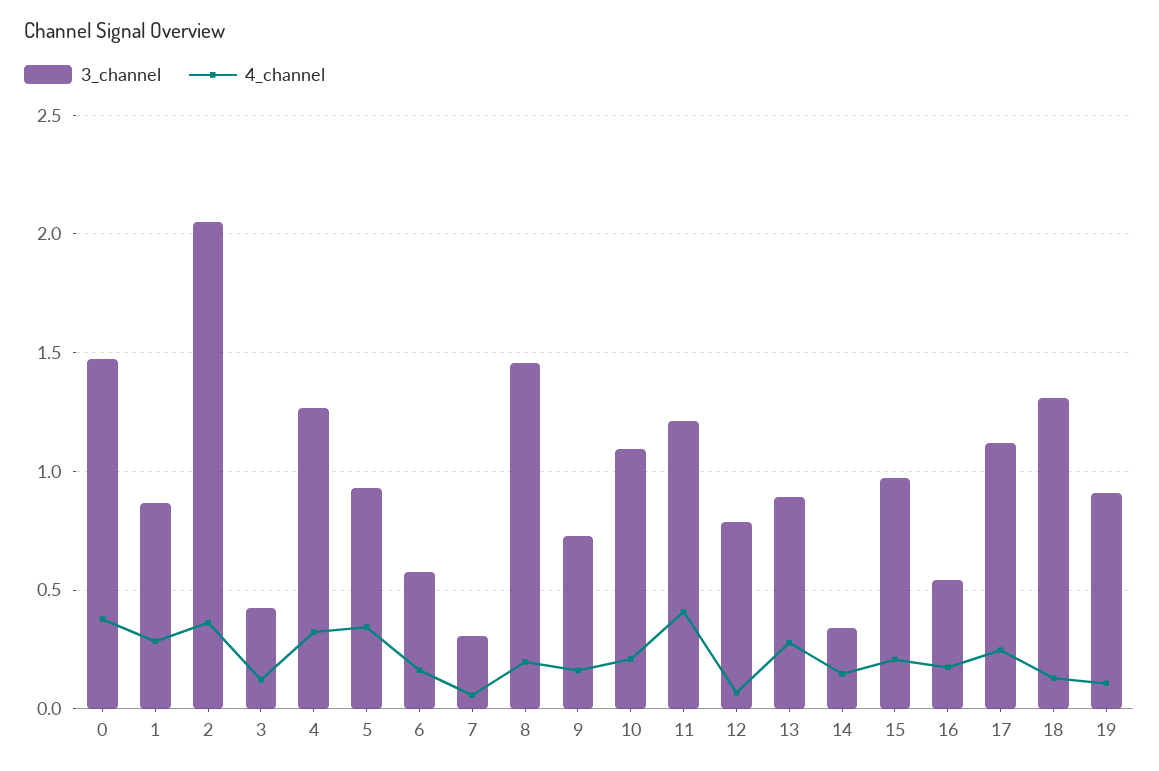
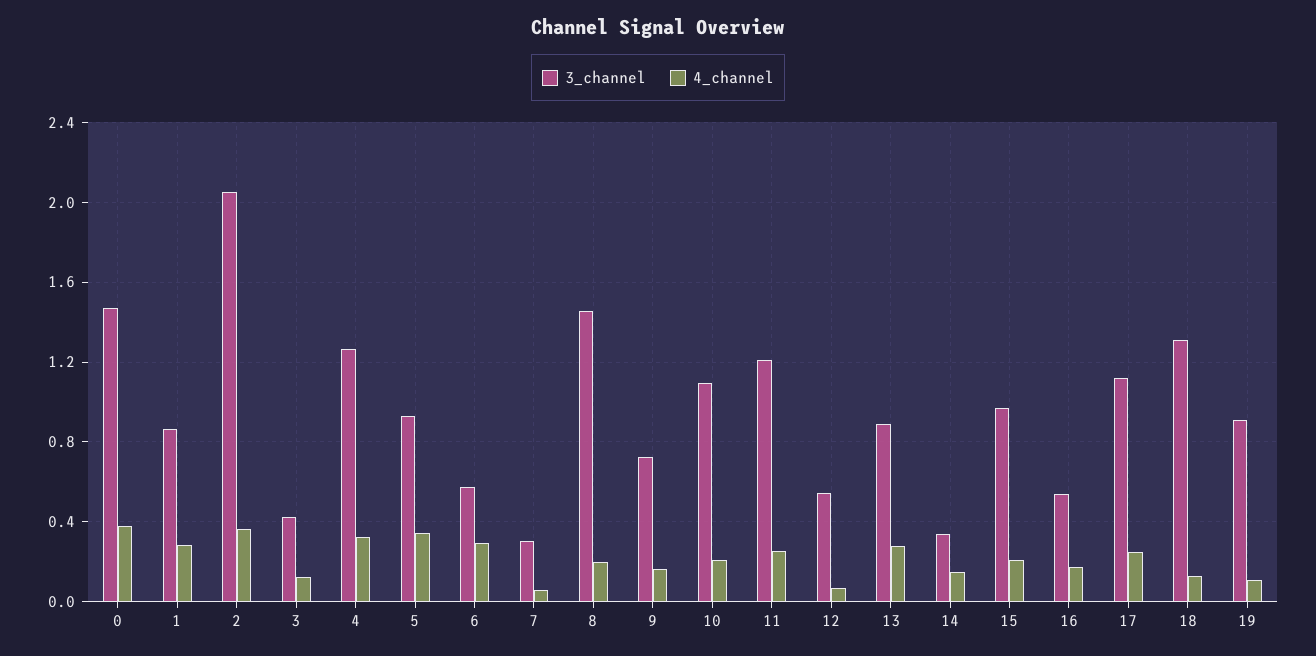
  {
    "3_channel": {
      "0": 1.45,
      "1": 0.85,
      "2": 2.05,
      "3": 0.45,
      "4": 1.25,
      "5": 0.95,
      "6": 0.55,
      "7": 0.3,
      "8": 1.45,
      "9": 0.75,
      "10": 1.1,
      "11": 1.2,
-     "12": 0.8,
+     "12": 0.55,
      "13": 0.9,
      "14": 0.35,
      "15": 0.95,
      "16": 0.55,
      "17": 1.1,
      "18": 1.3,
      "19": 0.9
    },
    "4_channel": {
      "0": 0.4,
      "1": 0.3,
      "2": 0.35,
      "3": 0.1,
      "4": 0.3,
      "5": 0.35,
-     "6": 0.15,
+     "6": 0.3,
      "7": 0.05,
      "8": 0.2,
      "9": 0.15,
      "10": 0.2,
-     "11": 0.4,
+     "11": 0.25,
      "12": 0.05,
      "13": 0.3,
      "14": 0.15,
      "15": 0.2,
      "16": 0.15,
      "17": 0.25,
      "18": 0.15,
      "19": 0.1
    }
  }

